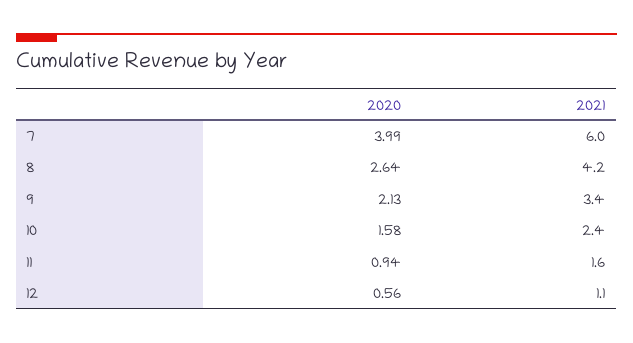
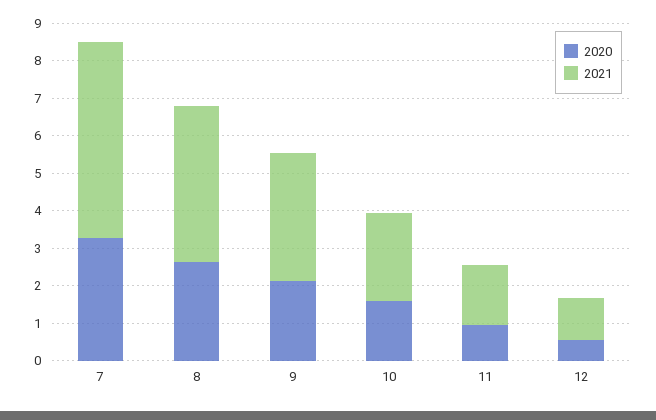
  {
    "2020": {
-     "7": 3.99,
+     "7": 3.25,
      "8": 2.64,
      "9": 2.13,
      "10": 1.58,
      "11": 0.94,
      "12": 0.56
    },
    "2021": {
-     "7": 6,
+     "7": 5.25,
      "8": 4.2,
      "9": 3.4,
      "10": 2.4,
      "11": 1.6,
      "12": 1.1
    }
  }

